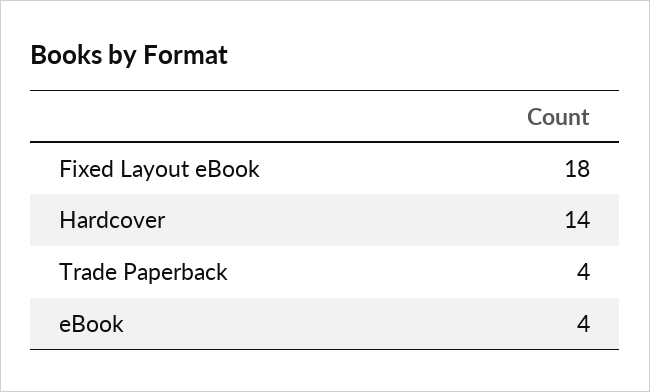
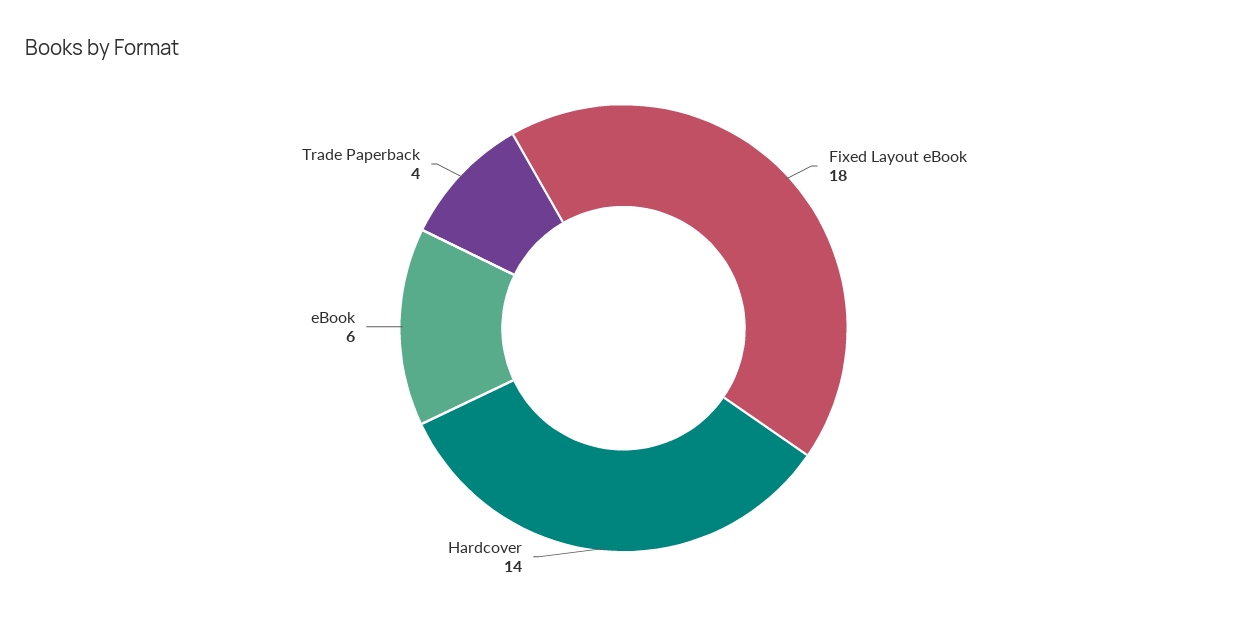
  {
    "Fixed Layout eBook": 18,
    "Hardcover": 14,
    "Trade Paperback": 4,
-   "eBook": 4
+   "eBook": 6
  }

